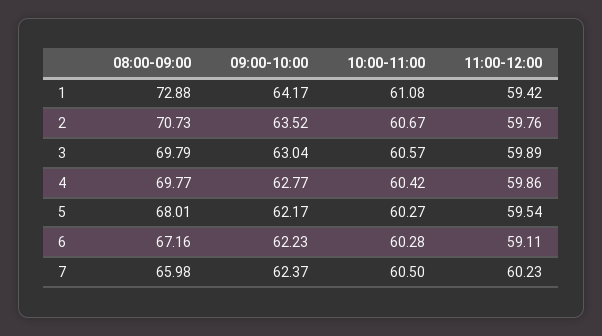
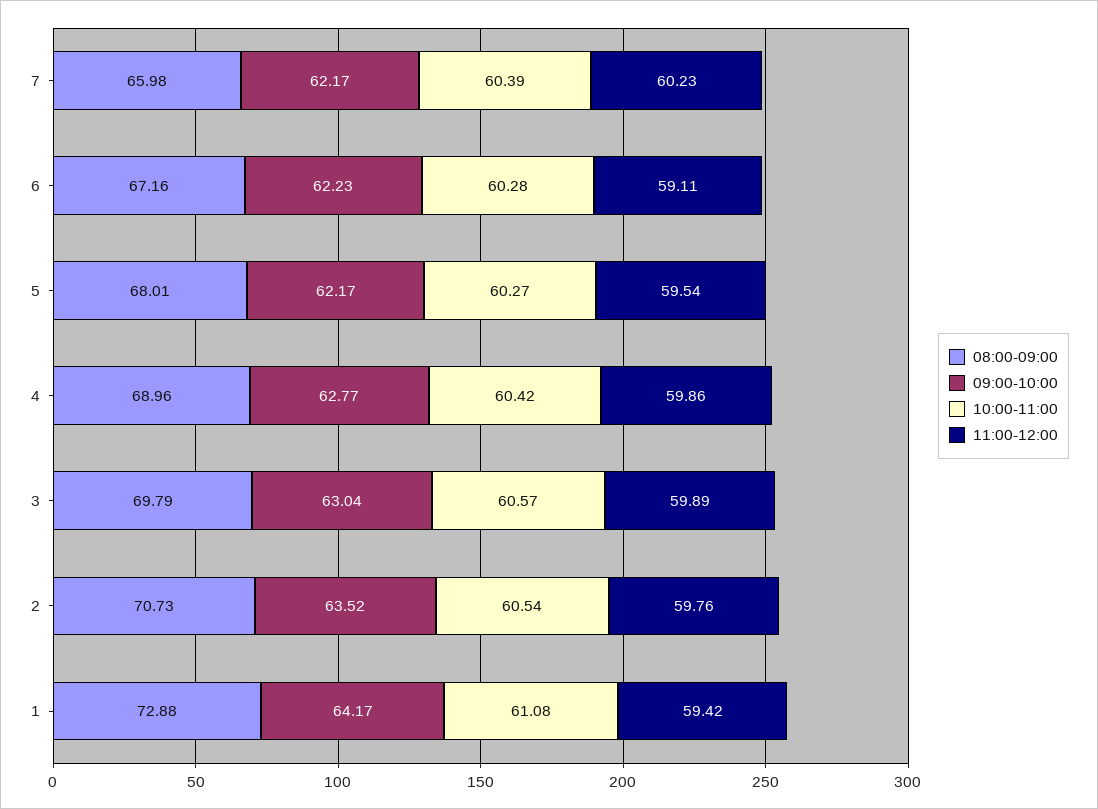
  {
    "08:00-09:00": {
      "1": 72.88,
      "2": 70.73,
      "3": 69.79,
-     "4": 69.77,
+     "4": 68.96,
      "5": 68.01,
      "6": 67.16,
      "7": 65.98
    },
    "09:00-10:00": {
      "1": 64.17,
      "2": 63.52,
      "3": 63.04,
      "4": 62.77,
      "5": 62.17,
      "6": 62.23,
-     "7": 62.37
+     "7": 62.17
    },
    "10:00-11:00": {
      "1": 61.08,
-     "2": 60.67,
+     "2": 60.54,
      "3": 60.57,
      "4": 60.42,
      "5": 60.27,
      "6": 60.28,
-     "7": 60.5
+     "7": 60.39
    },
    "11:00-12:00": {
      "1": 59.42,
      "2": 59.76,
      "3": 59.89,
      "4": 59.86,
      "5": 59.54,
      "6": 59.11,
      "7": 60.23
    }
  }

